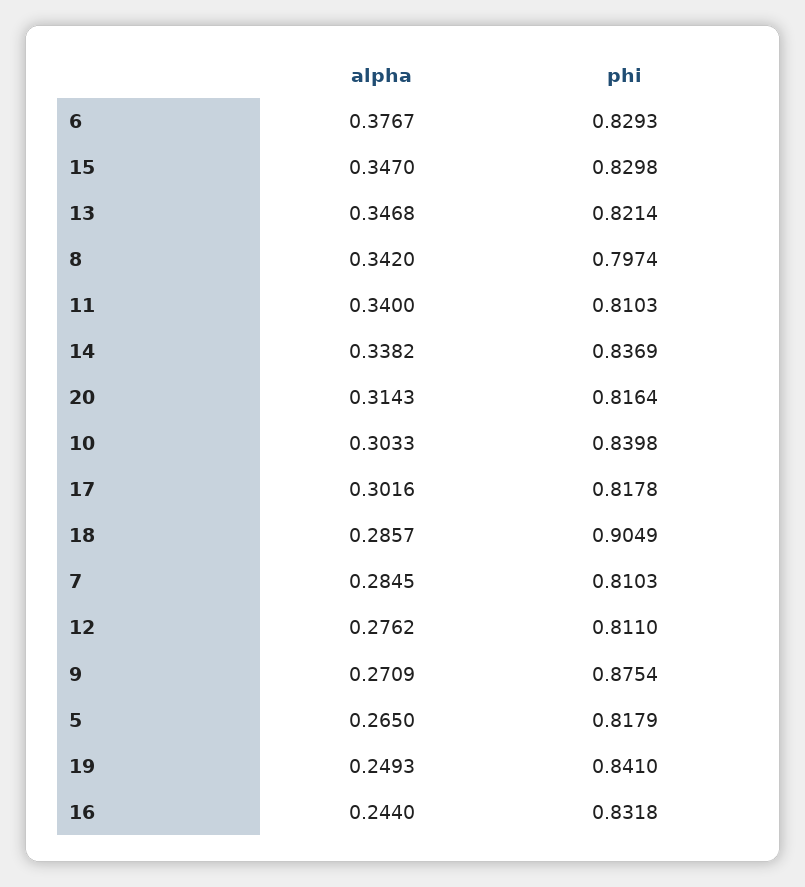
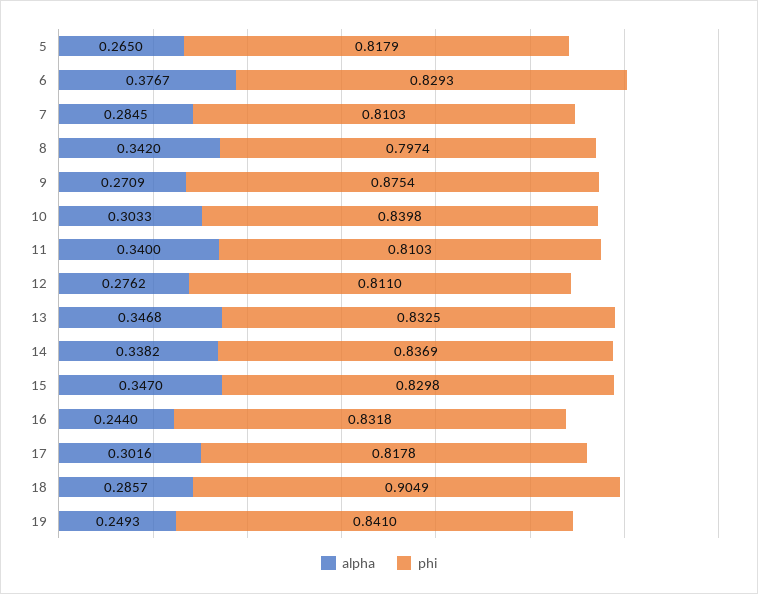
  {
    "alpha": {
      "6": 0.3767,
      "15": 0.347,
      "13": 0.3468,
      "8": 0.342,
      "11": 0.34,
      "14": 0.3382,
-     "20": 0.3143,
      "10": 0.3033,
      "17": 0.3016,
      "18": 0.2857,
      "7": 0.2845,
      "12": 0.2762,
      "9": 0.2709,
      "5": 0.265,
      "19": 0.2493,
      "16": 0.244
    },
    "phi": {
      "6": 0.8293,
      "15": 0.8298,
-     "13": 0.8214,
+     "13": 0.8325,
      "8": 0.7974,
      "11": 0.8103,
      "14": 0.8369,
-     "20": 0.8164,
      "10": 0.8398,
      "17": 0.8178,
      "18": 0.9049,
      "7": 0.8103,
      "12": 0.811,
      "9": 0.8754,
      "5": 0.8179,
      "19": 0.841,
      "16": 0.8318
    }
  }

